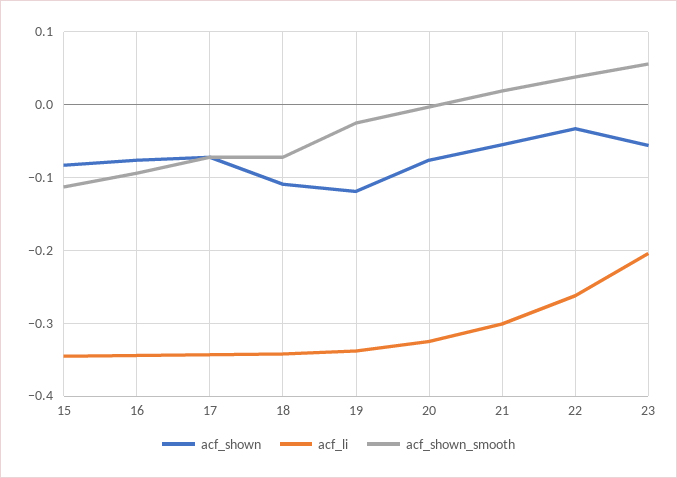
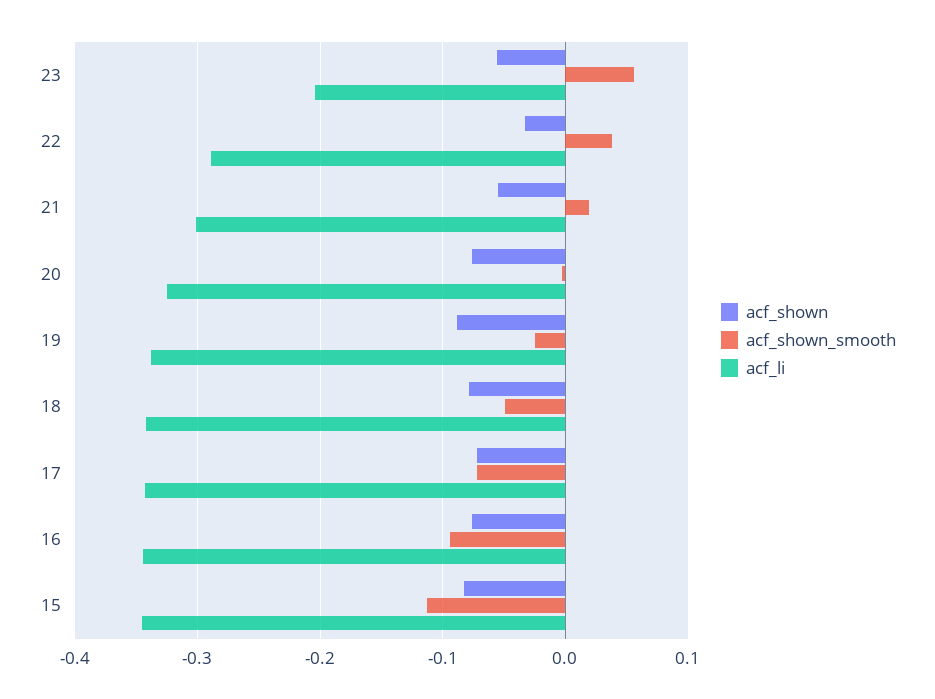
  {
    "acf_shown": {
      "15": -0.08,
      "16": -0.08,
      "17": -0.07,
-     "18": -0.11,
+     "18": -0.08,
-     "19": -0.12,
+     "19": -0.09,
      "20": -0.08,
      "21": -0.06,
      "22": -0.03,
      "23": -0.06
    },
    "acf_li": {
      "15": -0.35,
      "16": -0.34,
      "17": -0.34,
      "18": -0.34,
      "19": -0.34,
      "20": -0.33,
      "21": -0.3,
-     "22": -0.26,
+     "22": -0.29,
      "23": -0.2
    },
    "acf_shown_smooth": {
      "15": -0.11,
      "16": -0.09,
      "17": -0.07,
-     "18": -0.07,
+     "18": -0.05,
      "19": -0.03,
      "20": 0,
      "21": 0.02,
      "22": 0.04,
      "23": 0.06
    }
  }

